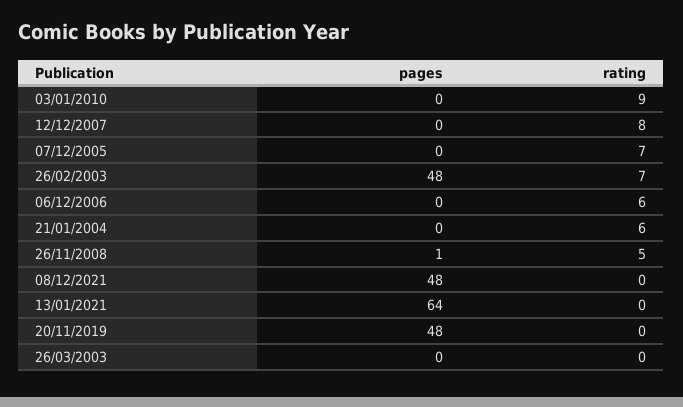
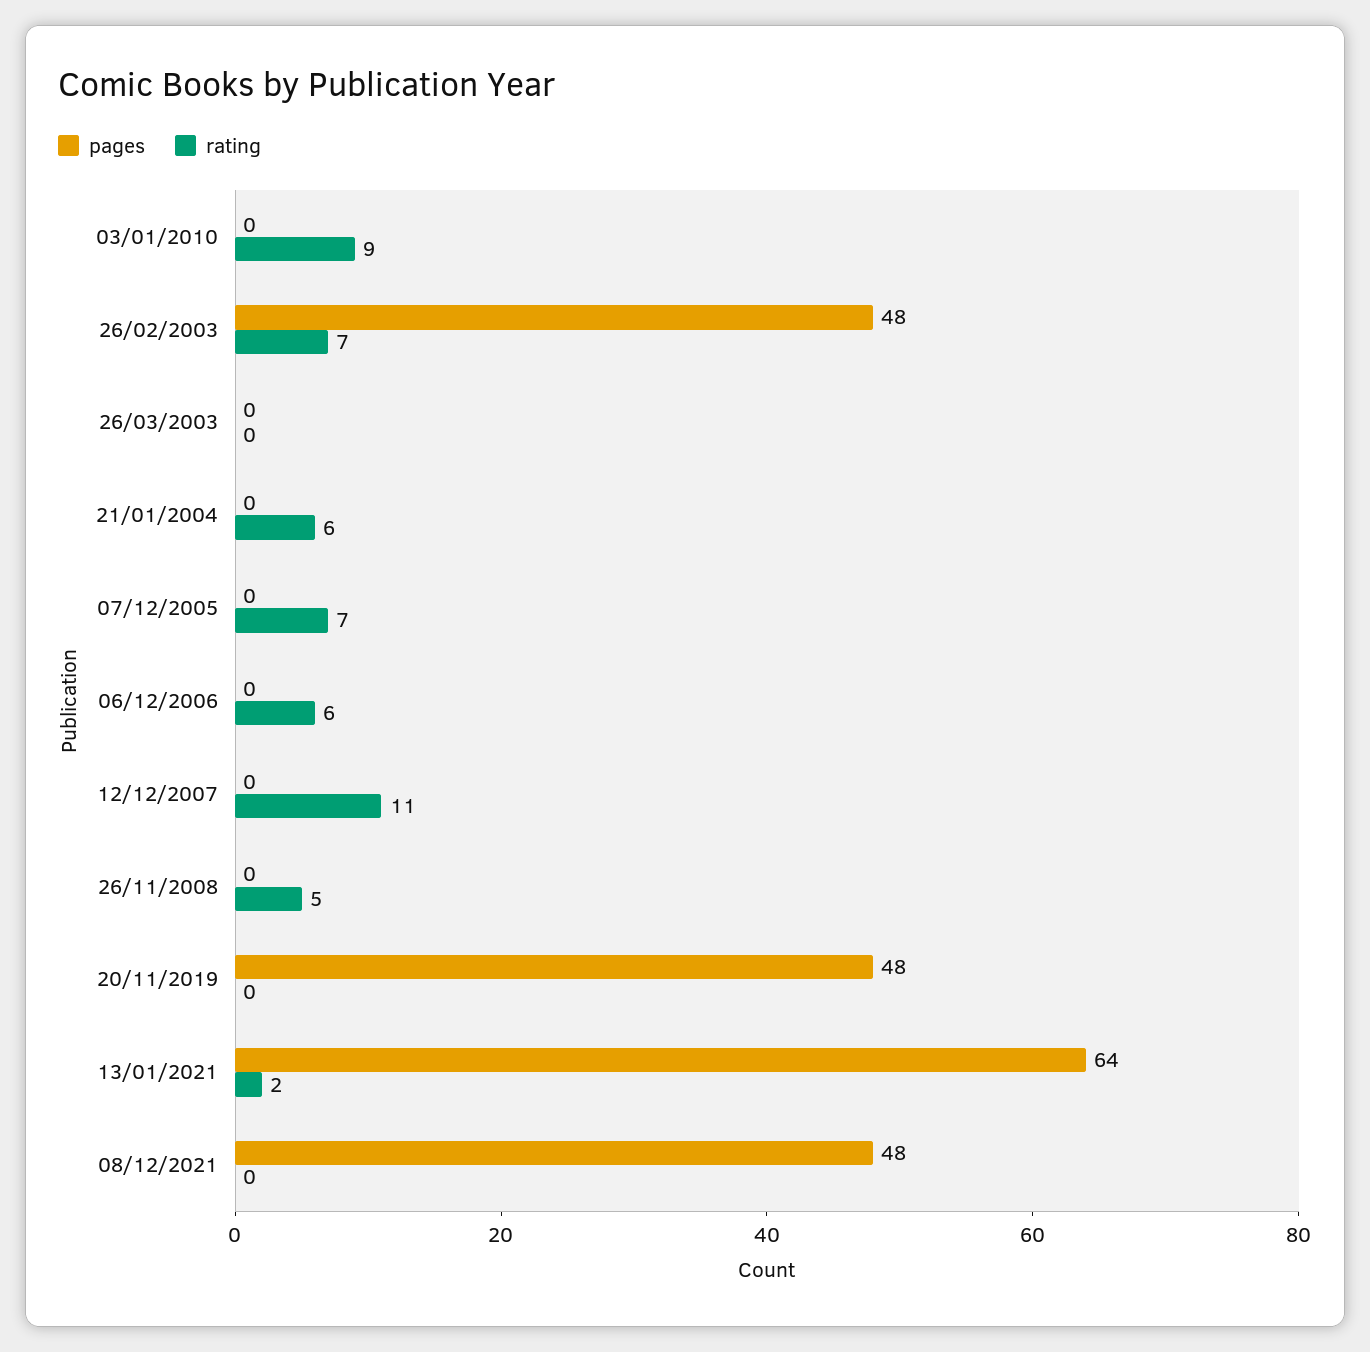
  {
    "pages": {
      "03/01/2010": 0,
      "12/12/2007": 0,
      "07/12/2005": 0,
      "26/02/2003": 48,
      "06/12/2006": 0,
      "21/01/2004": 0,
-     "26/11/2008": 1,
+     "26/11/2008": 0,
      "08/12/2021": 48,
      "13/01/2021": 64,
      "20/11/2019": 48,
      "26/03/2003": 0
    },
    "rating": {
      "03/01/2010": 9,
-     "12/12/2007": 8,
+     "12/12/2007": 11,
      "07/12/2005": 7,
      "26/02/2003": 7,
      "06/12/2006": 6,
      "21/01/2004": 6,
      "26/11/2008": 5,
      "08/12/2021": 0,
-     "13/01/2021": 0,
+     "13/01/2021": 2,
      "20/11/2019": 0,
      "26/03/2003": 0
    }
  }

